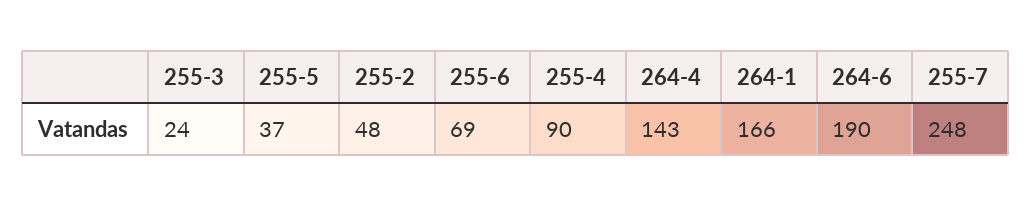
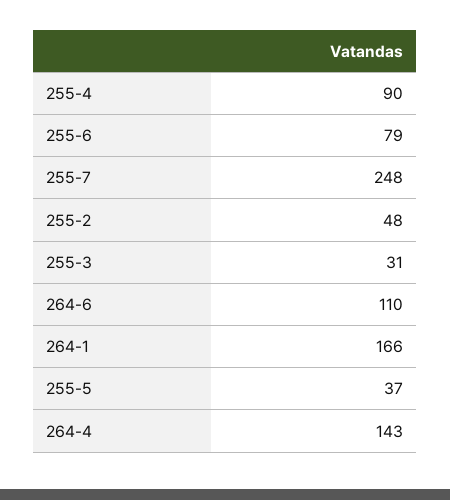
  {
-   "255-3": 24,
+   "255-3": 31,
    "255-5": 37,
    "255-2": 48,
-   "255-6": 69,
+   "255-6": 79,
    "255-4": 90,
    "264-4": 143,
    "264-1": 166,
-   "264-6": 190,
+   "264-6": 110,
    "255-7": 248
  }

